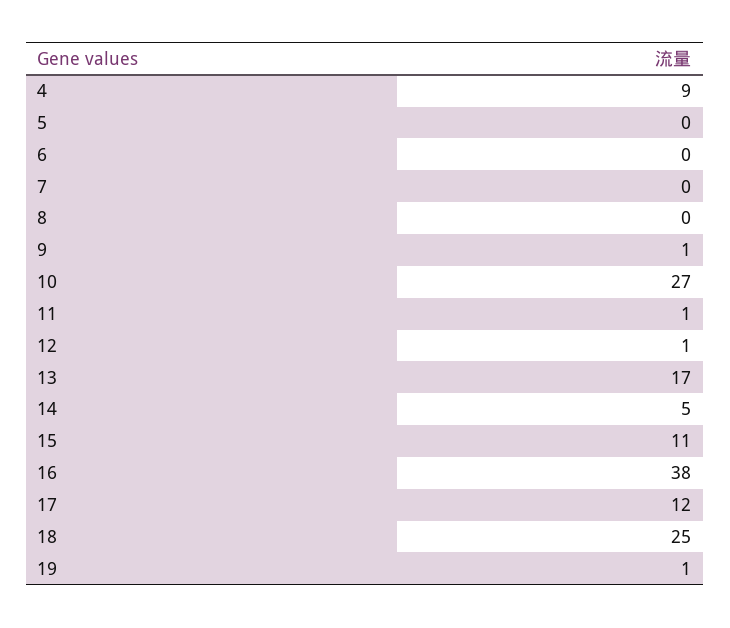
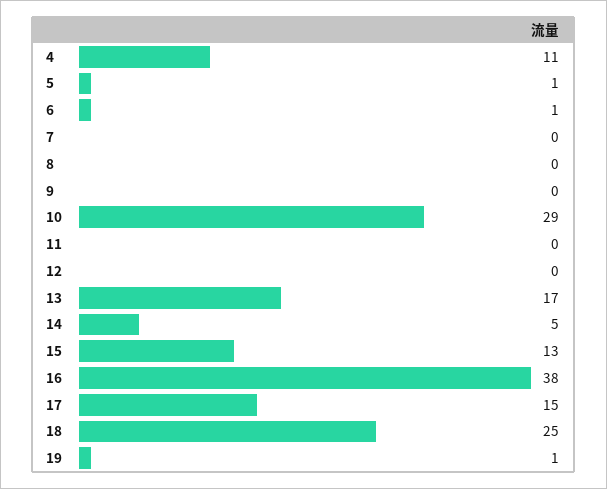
  {
-   "4": 9,
+   "4": 11,
-   "5": 0,
+   "5": 1,
-   "6": 0,
+   "6": 1,
    "7": 0,
    "8": 0,
-   "9": 1,
+   "9": 0,
-   "10": 27,
+   "10": 29,
-   "11": 1,
+   "11": 0,
-   "12": 1,
+   "12": 0,
    "13": 17,
    "14": 5,
-   "15": 11,
+   "15": 13,
    "16": 38,
-   "17": 12,
+   "17": 15,
    "18": 25,
    "19": 1
  }

